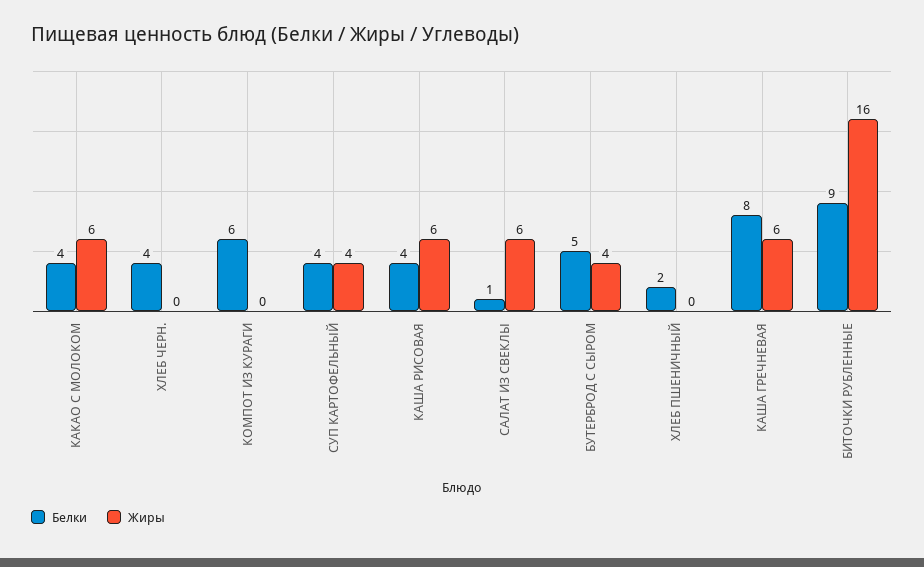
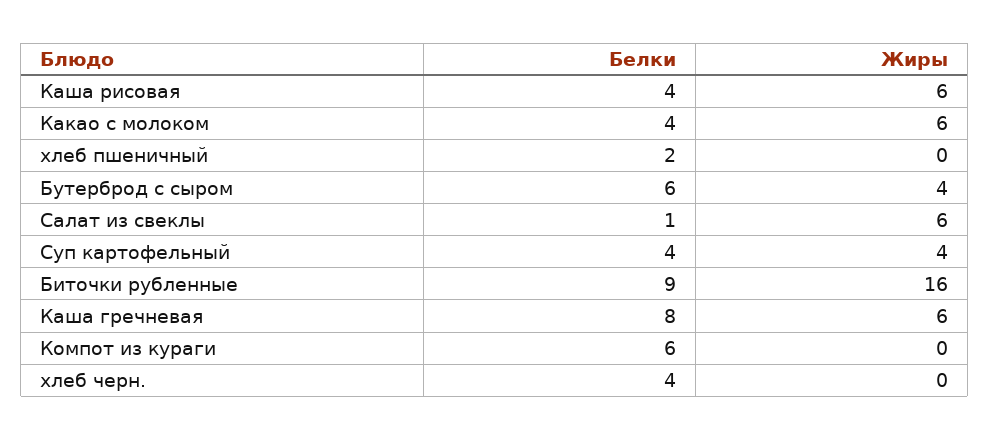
  {
    "Белки": {
      "КАКАО С МОЛОКОМ": 4,
      "ХЛЕБ ЧЕРН.": 4,
      "КОМПОТ ИЗ КУРАГИ": 6,
      "СУП КАРТОФЕЛЬНЫЙ": 4,
      "КАША РИСОВАЯ": 4,
      "САЛАТ ИЗ СВЕКЛЫ": 1,
-     "БУТЕРБРОД С СЫРОМ": 5,
+     "БУТЕРБРОД С СЫРОМ": 6,
      "ХЛЕБ ПШЕНИЧНЫЙ": 2,
      "КАША ГРЕЧНЕВАЯ": 8,
      "БИТОЧКИ РУБЛЕННЫЕ": 9
    },
    "Жиры": {
      "КАКАО С МОЛОКОМ": 6,
      "ХЛЕБ ЧЕРН.": 0,
      "КОМПОТ ИЗ КУРАГИ": 0,
      "СУП КАРТОФЕЛЬНЫЙ": 4,
      "КАША РИСОВАЯ": 6,
      "САЛАТ ИЗ СВЕКЛЫ": 6,
      "БУТЕРБРОД С СЫРОМ": 4,
      "ХЛЕБ ПШЕНИЧНЫЙ": 0,
      "КАША ГРЕЧНЕВАЯ": 6,
      "БИТОЧКИ РУБЛЕННЫЕ": 16
    }
  }

